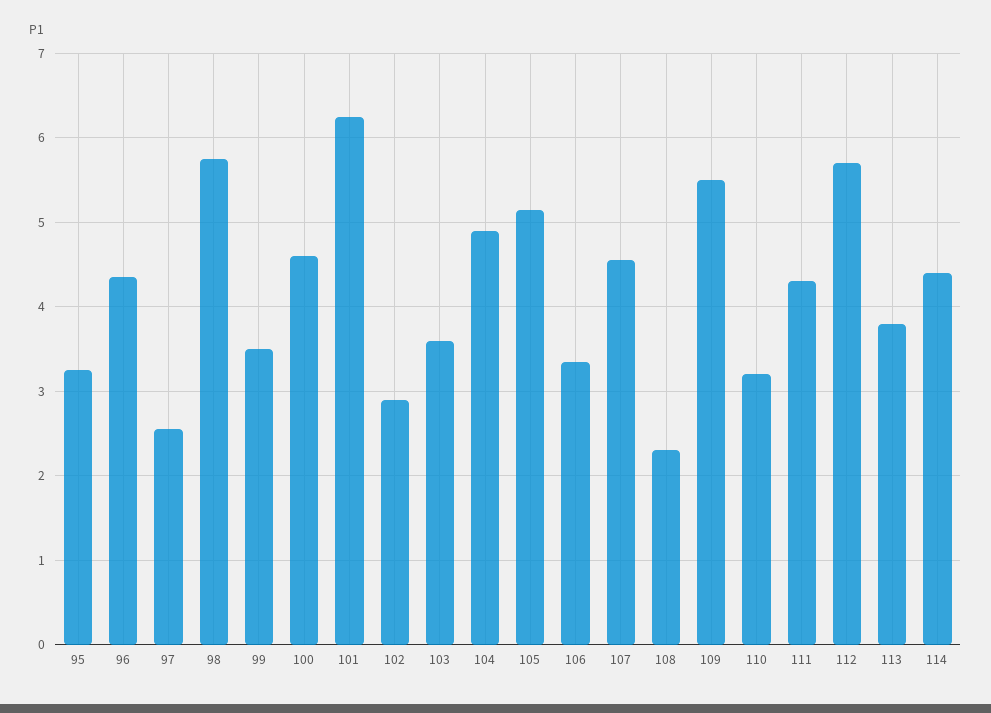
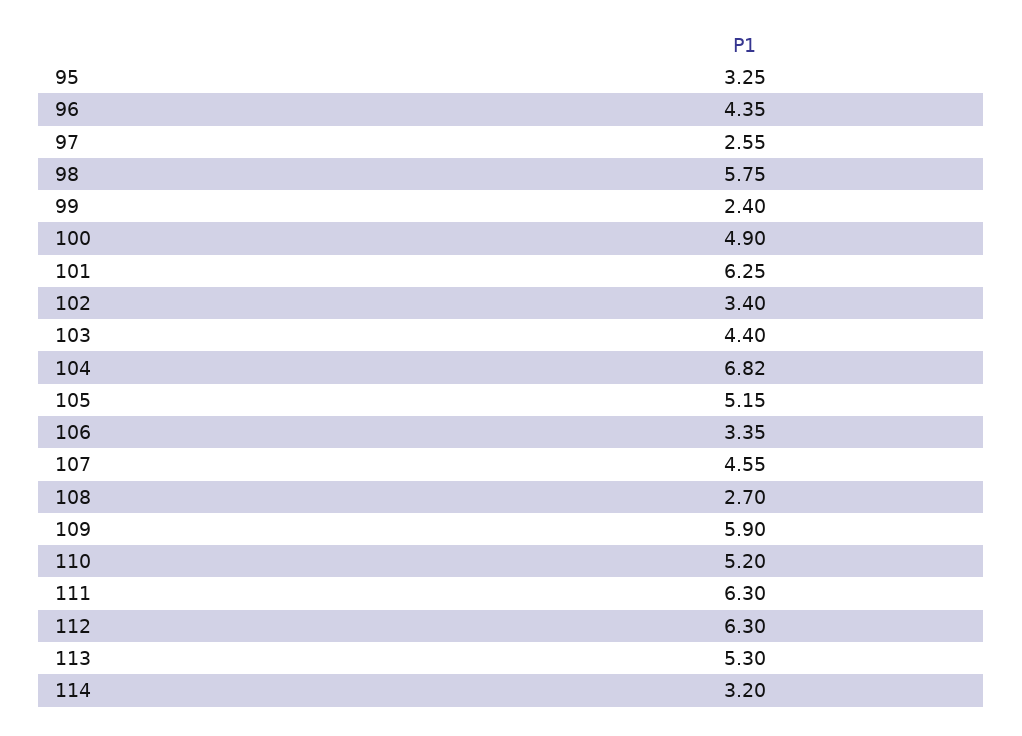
  {
    "95": 3.25,
    "96": 4.35,
    "97": 2.55,
    "98": 5.75,
-   "99": 3.5,
+   "99": 2.4,
-   "100": 4.6,
+   "100": 4.9,
    "101": 6.25,
-   "102": 2.9,
+   "102": 3.4,
-   "103": 3.6,
+   "103": 4.4,
-   "104": 4.9,
+   "104": 6.82,
    "105": 5.15,
    "106": 3.35,
    "107": 4.55,
-   "108": 2.3,
+   "108": 2.7,
-   "109": 5.5,
+   "109": 5.9,
-   "110": 3.2,
+   "110": 5.2,
-   "111": 4.3,
+   "111": 6.3,
-   "112": 5.7,
+   "112": 6.3,
-   "113": 3.8,
+   "113": 5.3,
-   "114": 4.4
+   "114": 3.2
  }

